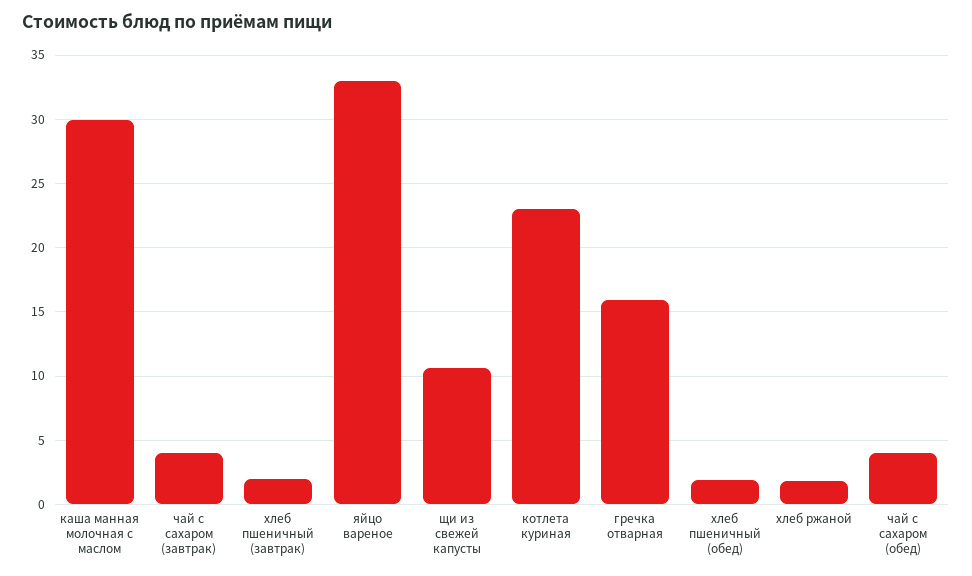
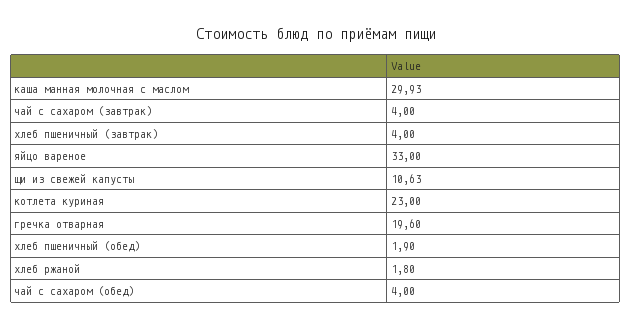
  {
    "каша манная молочная с маслом": 29.93,
    "чай с сахаром (завтрак)": 4,
-   "хлеб пшеничный (завтрак)": 2,
+   "хлеб пшеничный (завтрак)": 4,
    "яйцо вареное": 33,
    "щи из свежей капусты": 10.63,
    "котлета куриная": 23,
-   "гречка отварная": 16,
+   "гречка отварная": 19.6,
    "хлеб пшеничный (обед)": 1.9,
    "хлеб ржаной": 1.8,
    "чай с сахаром (обед)": 4
  }

